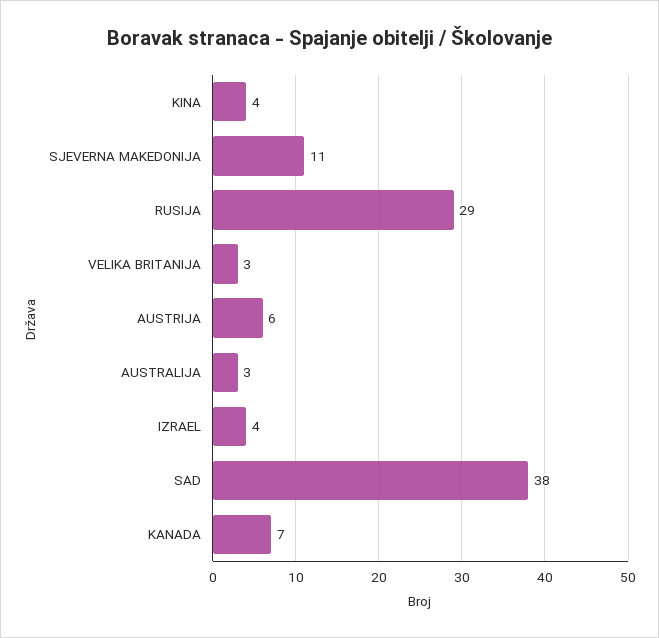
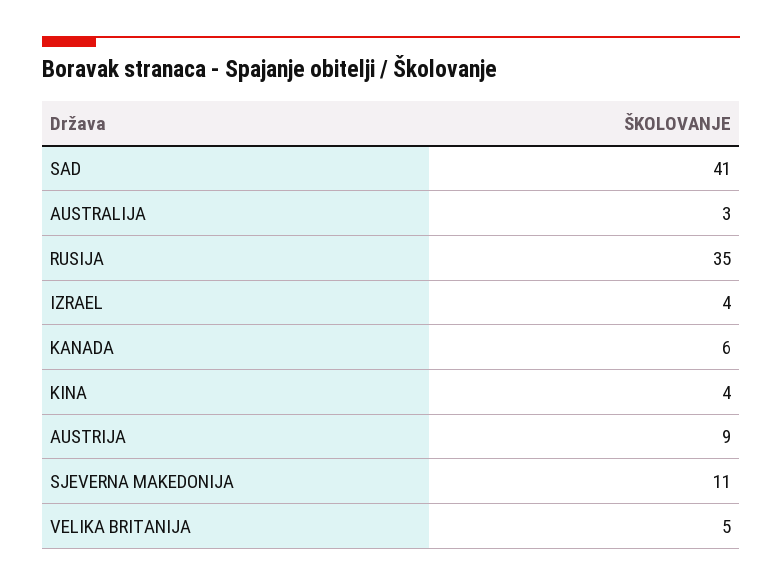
  {
    "KINA": 4,
    "SJEVERNA MAKEDONIJA": 11,
-   "RUSIJA": 29,
+   "RUSIJA": 35,
-   "VELIKA BRITANIJA": 3,
+   "VELIKA BRITANIJA": 5,
-   "AUSTRIJA": 6,
+   "AUSTRIJA": 9,
    "AUSTRALIJA": 3,
    "IZRAEL": 4,
-   "SAD": 38,
+   "SAD": 41,
-   "KANADA": 7
+   "KANADA": 6
  }

